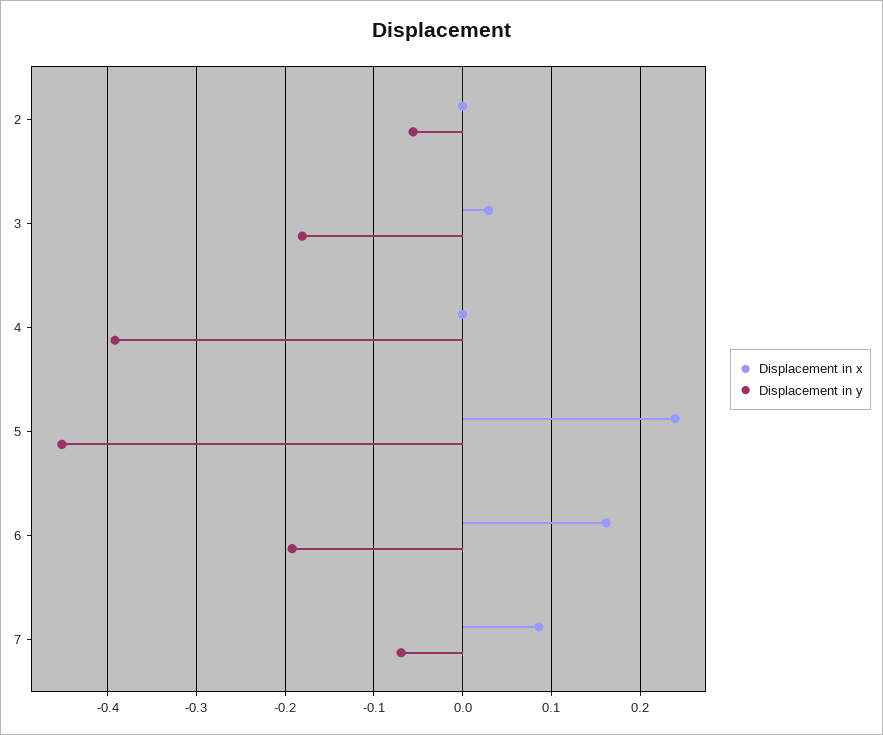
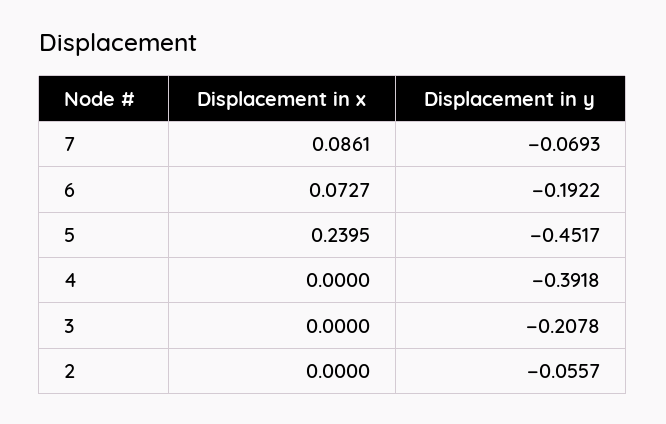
  {
    "Displacement in x": {
      "2": 0,
-     "3": 0.03,
+     "3": 0,
      "4": 0,
      "5": 0.2395,
-     "6": 0.16,
+     "6": 0.0727,
      "7": 0.0861
    },
    "Displacement in y": {
      "2": -0.0557,
-     "3": -0.18,
+     "3": -0.2078,
      "4": -0.3918,
      "5": -0.4517,
      "6": -0.1922,
      "7": -0.0693
    }
  }

